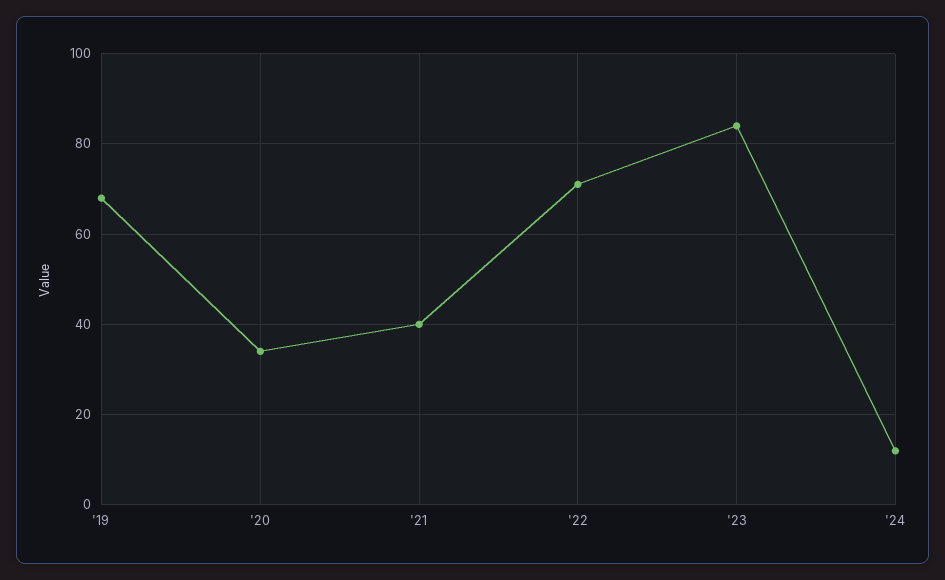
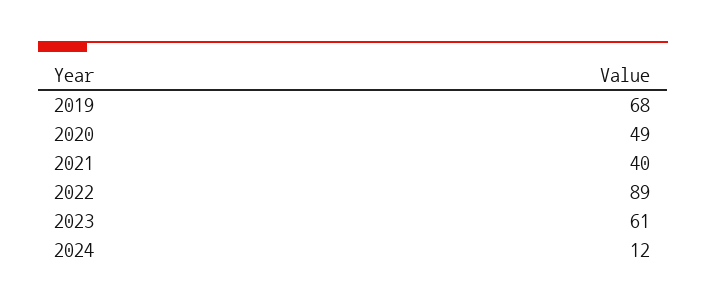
  {
    "'19": 68,
-   "'20": 35,
+   "'20": 49,
    "'21": 40,
-   "'22": 70,
+   "'22": 89,
-   "'23": 85,
+   "'23": 61,
    "'24": 12
  }

